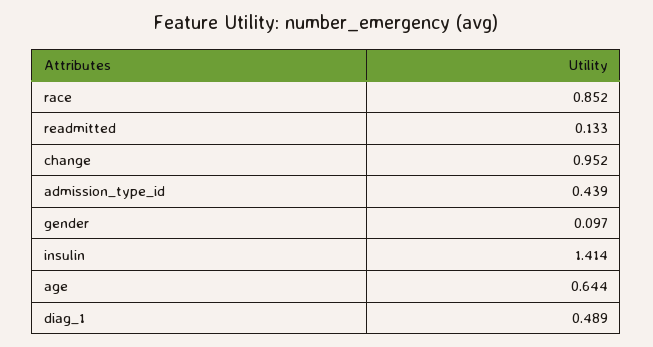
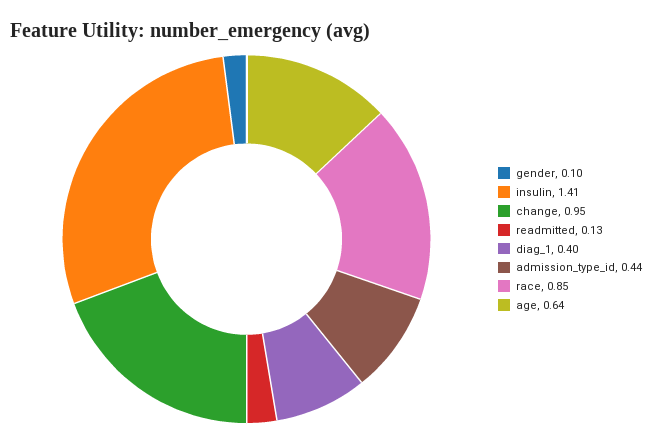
  {
    "race": 0.852,
    "readmitted": 0.133,
    "change": 0.952,
    "admission_type_id": 0.439,
    "gender": 0.097,
    "insulin": 1.414,
    "age": 0.644,
-   "diag_1": 0.489
+   "diag_1": 0.4
  }

